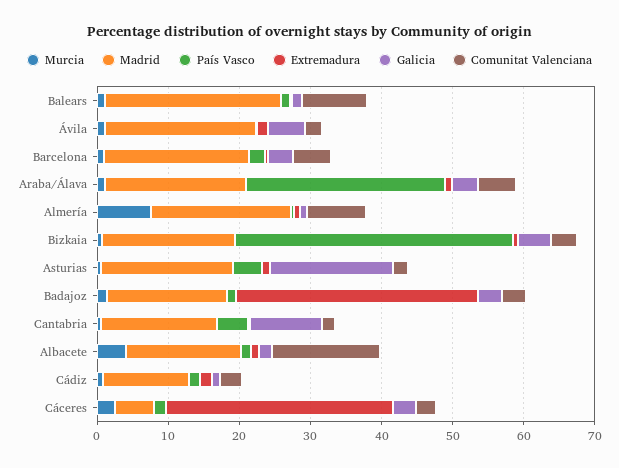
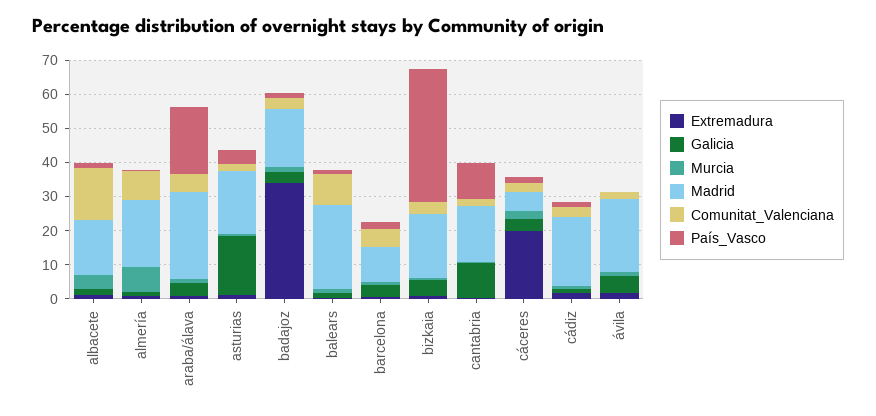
  {
    "Murcia": {
      "Balears": 2,
      "Ávila": 2,
      "Barcelona": 0,
      "Araba/Álava": 2,
      "Almería": 8,
      "Bizkaia": 0,
      "Asturias": 0,
      "Badajoz": 2,
      "Cantabria": 0,
      "Albacete": 4,
      "Cádiz": 0,
      "Cáceres": 2
    },
    "Madrid": {
      "Balears": 24,
      "Ávila": 22,
-     "Barcelona": 20,
+     "Barcelona": 10,
-     "Araba/Álava": 20,
+     "Araba/Álava": 25,
      "Almería": 20,
      "Bizkaia": 18,
      "Asturias": 18,
      "Badajoz": 16,
      "Cantabria": 16,
      "Albacete": 16,
-     "Cádiz": 12,
+     "Cádiz": 20,
      "Cáceres": 6
    },
    "País Vasco": {
      "Balears": 2,
      "Ávila": 0,
      "Barcelona": 2,
-     "Araba/Álava": 28,
+     "Araba/Álava": 20,
      "Almería": 0,
      "Bizkaia": 40,
      "Asturias": 4,
      "Badajoz": 2,
-     "Cantabria": 4,
+     "Cantabria": 10,
      "Albacete": 2,
      "Cádiz": 2,
      "Cáceres": 2
    },
    "Extremadura": {
      "Balears": 0,
      "Ávila": 2,
      "Barcelona": 0,
      "Araba/Álava": 0,
      "Almería": 0,
      "Bizkaia": 0,
      "Asturias": 2,
      "Badajoz": 34,
      "Cantabria": 0,
      "Albacete": 2,
      "Cádiz": 2,
-     "Cáceres": 32
+     "Cáceres": 20
    },
    "Galicia": {
      "Balears": 2,
      "Ávila": 6,
      "Barcelona": 4,
      "Araba/Álava": 4,
      "Almería": 2,
      "Bizkaia": 4,
      "Asturias": 18,
      "Badajoz": 4,
      "Cantabria": 10,
      "Albacete": 2,
      "Cádiz": 2,
      "Cáceres": 4
    },
    "Comunitat Valenciana": {
      "Balears": 10,
      "Ávila": 2,
      "Barcelona": 6,
      "Araba/Álava": 6,
      "Almería": 8,
      "Bizkaia": 4,
      "Asturias": 2,
      "Badajoz": 4,
      "Cantabria": 2,
      "Albacete": 16,
      "Cádiz": 4,
      "Cáceres": 2
    }
  }

